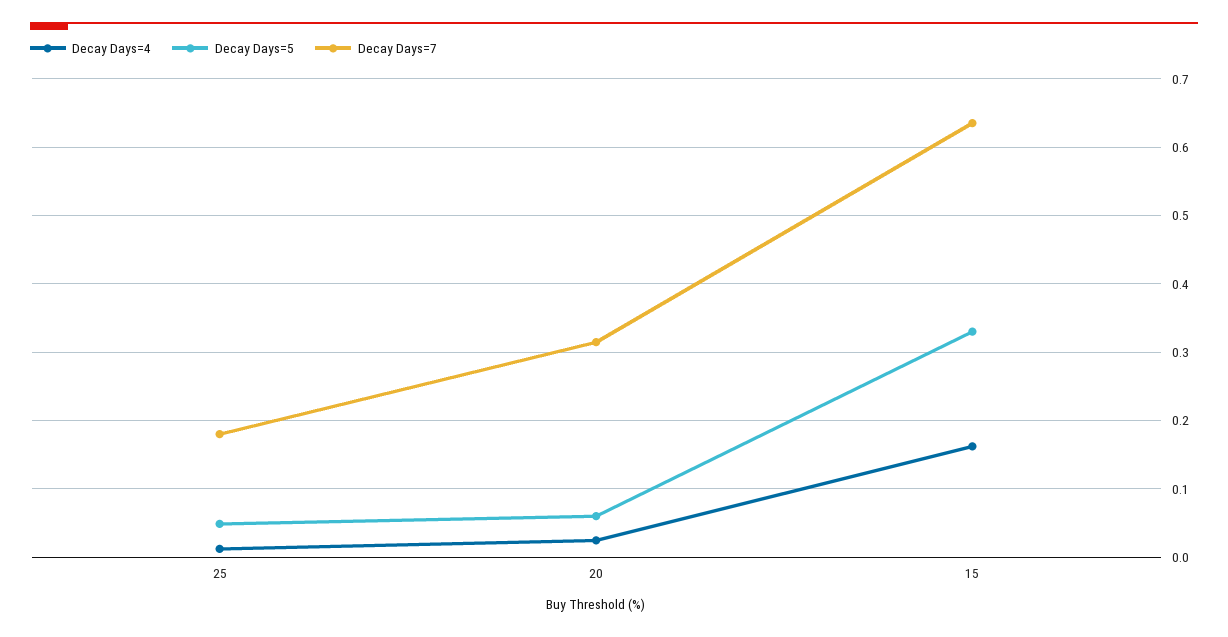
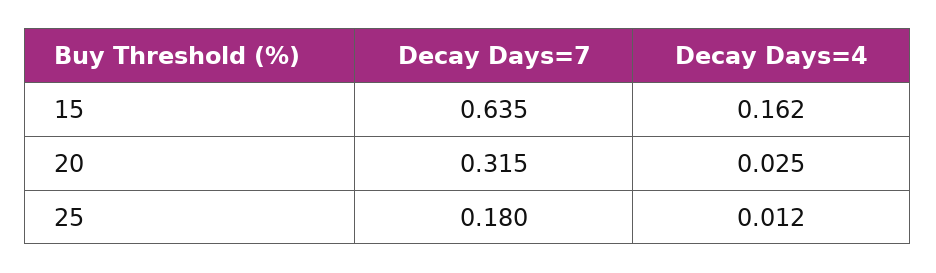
  {
    "Decay Days=4": {
      "25": 0.012,
      "20": 0.025,
      "15": 0.162
    },
-   "Decay Days=5": {
-     "25": 0.05,
-     "20": 0.06,
-     "15": 0.33
-   },
    "Decay Days=7": {
      "25": 0.18,
      "20": 0.315,
      "15": 0.635
    }
  }

